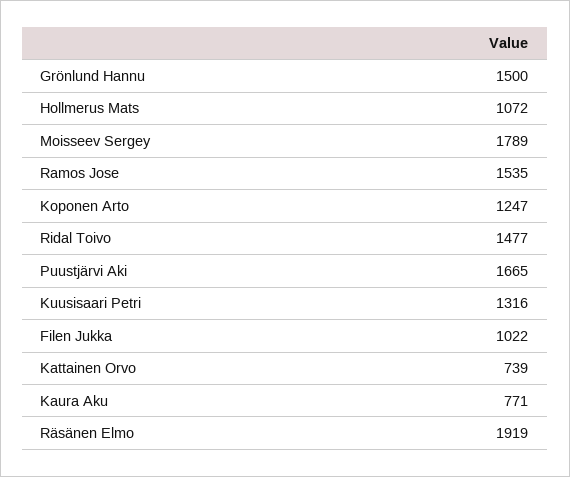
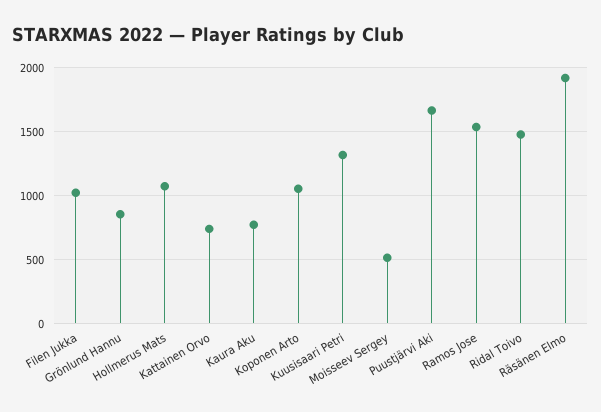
  {
-   "Grönlund Hannu": 1500,
+   "Grönlund Hannu": 850,
    "Hollmerus Mats": 1072,
-   "Moisseev Sergey": 1789,
+   "Moisseev Sergey": 500,
    "Ramos Jose": 1535,
-   "Koponen Arto": 1247,
+   "Koponen Arto": 1050,
    "Ridal Toivo": 1477,
    "Puustjärvi Aki": 1665,
    "Kuusisaari Petri": 1316,
    "Filen Jukka": 1022,
    "Kattainen Orvo": 739,
    "Kaura Aku": 771,
    "Räsänen Elmo": 1919
  }

